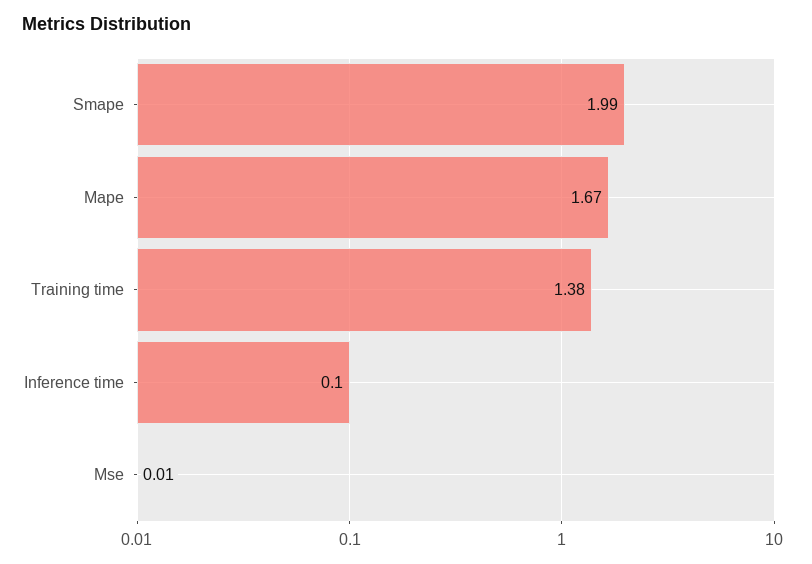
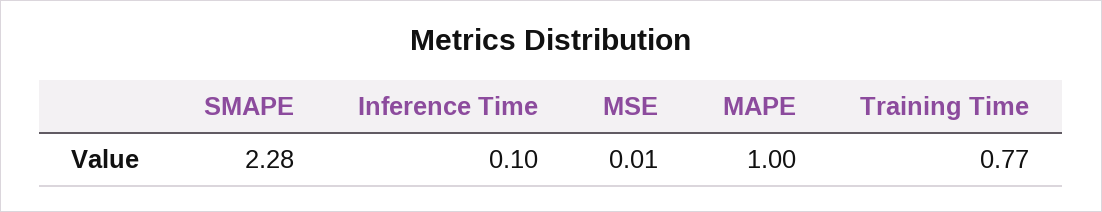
  {
-   "Smape": 1.99,
+   "Smape": 2.28,
-   "Mape": 1.67,
+   "Mape": 1,
-   "Training time": 1.38,
+   "Training time": 0.77,
    "Inference time": 0.1,
    "Mse": 0.01
  }

